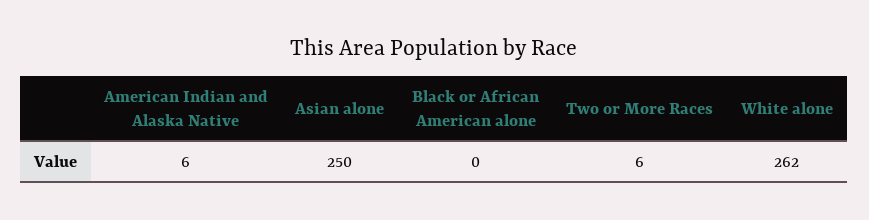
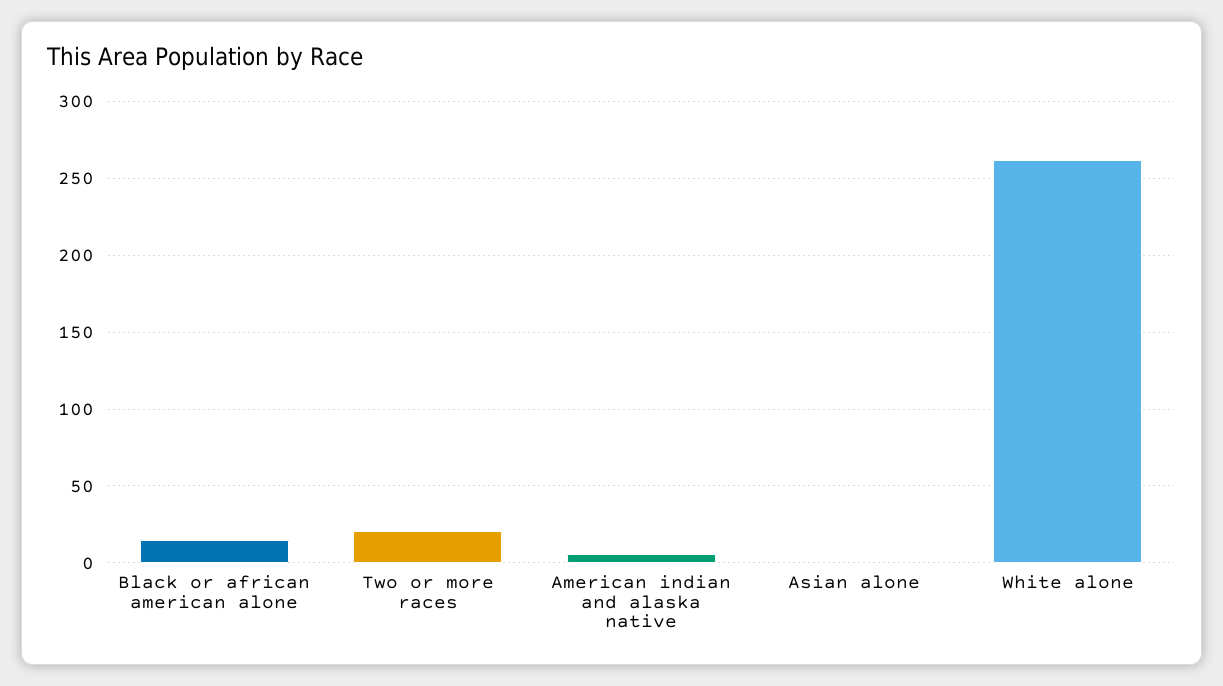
  {
    "American Indian and Alaska Native": 6,
-   "Asian alone": 250,
+   "Asian alone": 0,
-   "Black or African American alone": 0,
+   "Black or African American alone": 15,
-   "Two or More Races": 6,
+   "Two or More Races": 20,
    "White alone": 262
  }

